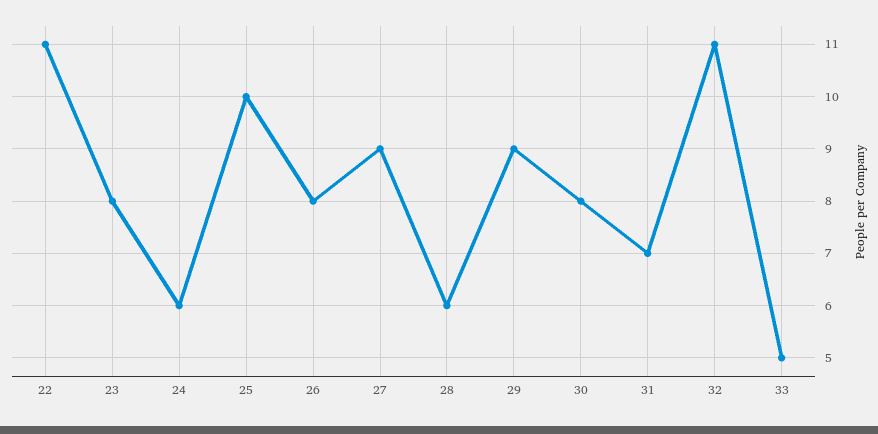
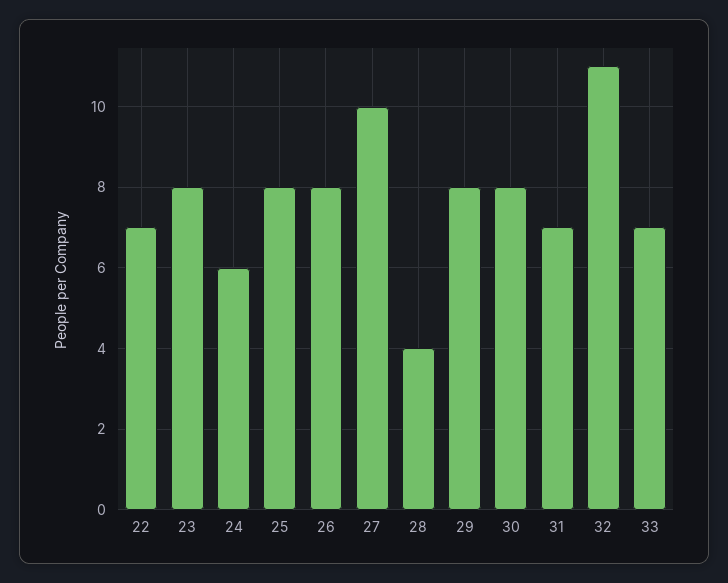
  {
-   "22": 11,
+   "22": 7,
    "23": 8,
    "24": 6,
-   "25": 10,
+   "25": 8,
    "26": 8,
-   "27": 9,
+   "27": 10,
-   "28": 6,
+   "28": 4,
-   "29": 9,
+   "29": 8,
    "30": 8,
    "31": 7,
    "32": 11,
-   "33": 5
+   "33": 7
  }

